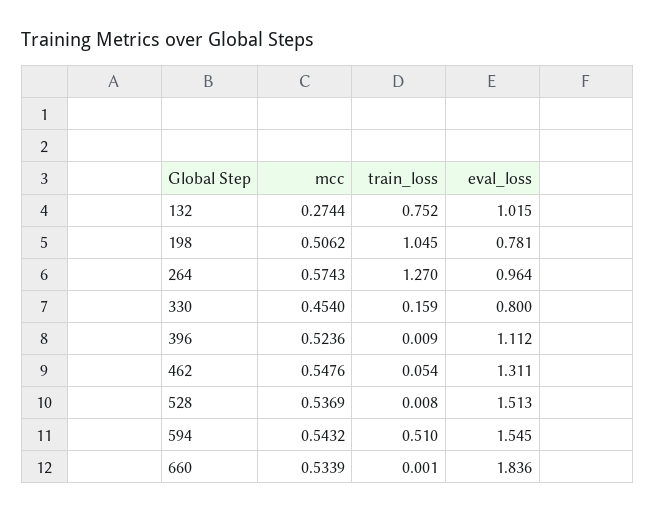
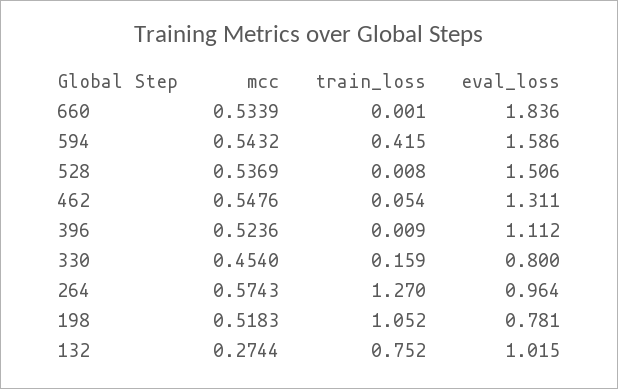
  {
    "mcc": {
      "132": 0.2744,
-     "198": 0.5062,
+     "198": 0.5183,
      "264": 0.5743,
      "330": 0.454,
      "396": 0.5236,
      "462": 0.5476,
      "528": 0.5369,
      "594": 0.5432,
      "660": 0.5339
    },
    "train_loss": {
      "132": 0.752,
-     "198": 1.045,
+     "198": 1.052,
      "264": 1.27,
      "330": 0.159,
      "396": 0.009,
      "462": 0.054,
      "528": 0.008,
-     "594": 0.51,
+     "594": 0.415,
      "660": 0.001
    },
    "eval_loss": {
      "132": 1.015,
      "198": 0.781,
      "264": 0.964,
      "330": 0.8,
      "396": 1.112,
      "462": 1.311,
-     "528": 1.513,
+     "528": 1.506,
-     "594": 1.545,
+     "594": 1.586,
      "660": 1.836
    }
  }

